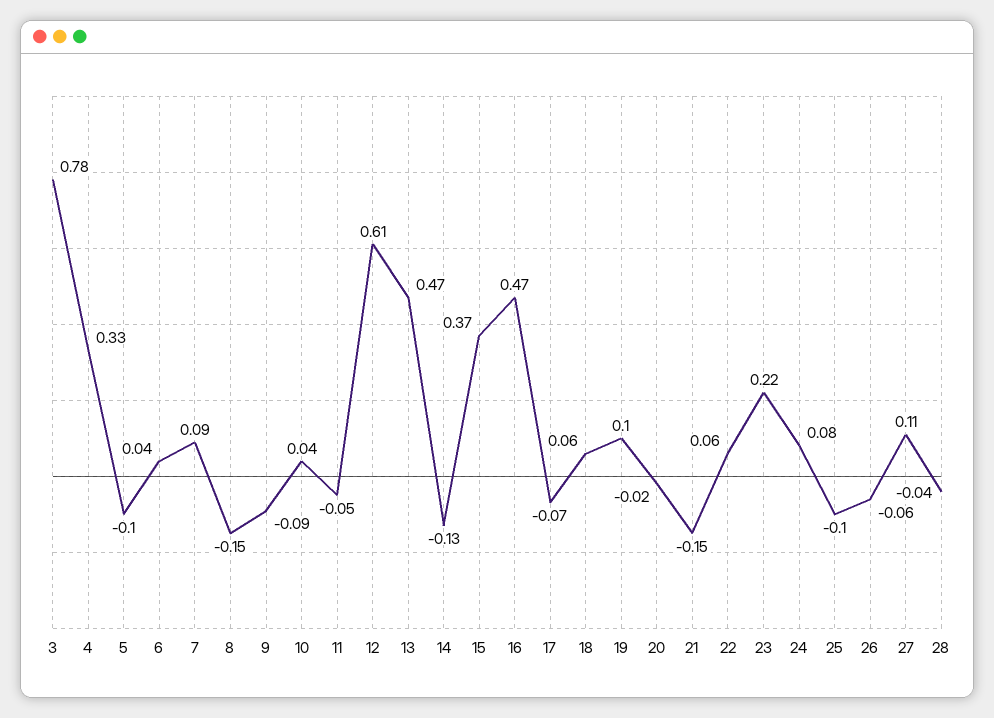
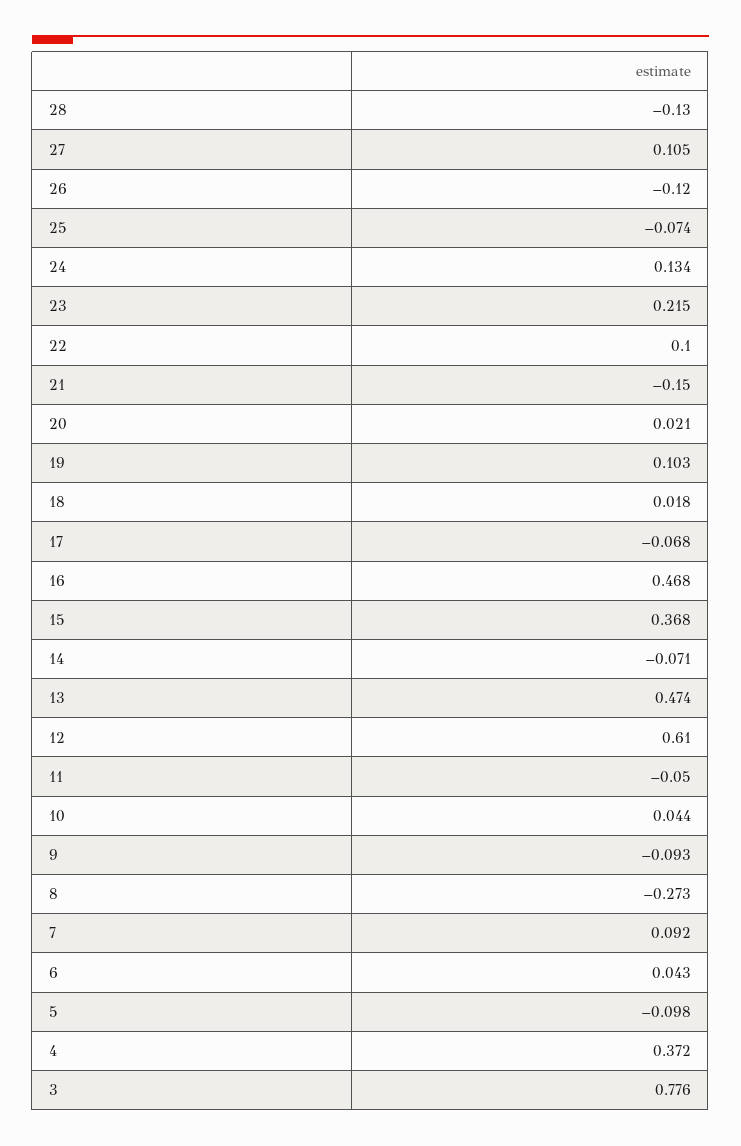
  {
    "3": 0.776,
-   "4": 0.33,
+   "4": 0.372,
    "5": -0.098,
    "6": 0.043,
    "7": 0.092,
-   "8": -0.15,
+   "8": -0.273,
    "9": -0.093,
    "10": 0.044,
    "11": -0.05,
    "12": 0.61,
    "13": 0.474,
-   "14": -0.13,
+   "14": -0.071,
    "15": 0.368,
    "16": 0.468,
    "17": -0.068,
-   "18": 0.06,
+   "18": 0.018,
    "19": 0.103,
-   "20": -0.02,
+   "20": 0.021,
    "21": -0.15,
-   "22": 0.06,
+   "22": 0.1,
    "23": 0.215,
-   "24": 0.08,
+   "24": 0.134,
-   "25": -0.1,
+   "25": -0.074,
-   "26": -0.06,
+   "26": -0.12,
    "27": 0.105,
-   "28": -0.04
+   "28": -0.13
  }

